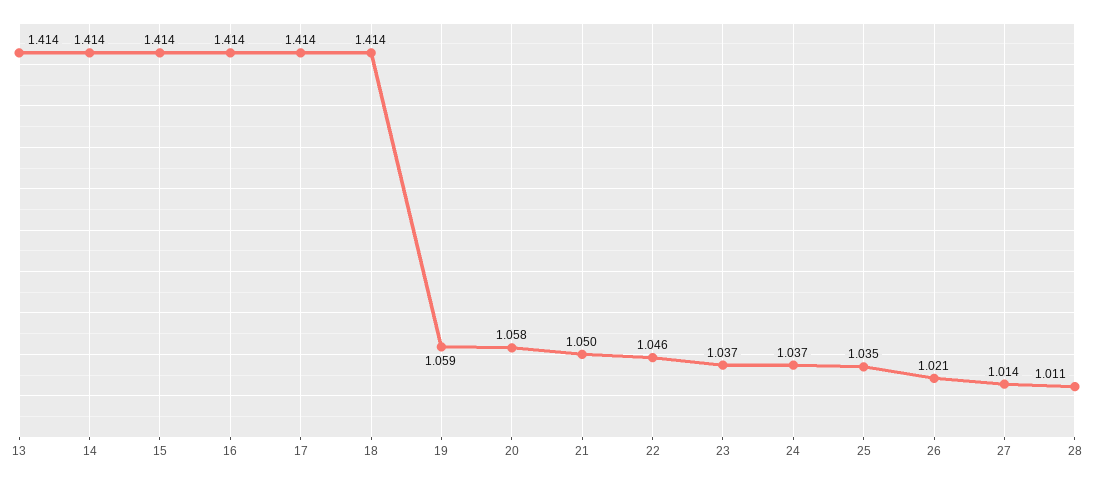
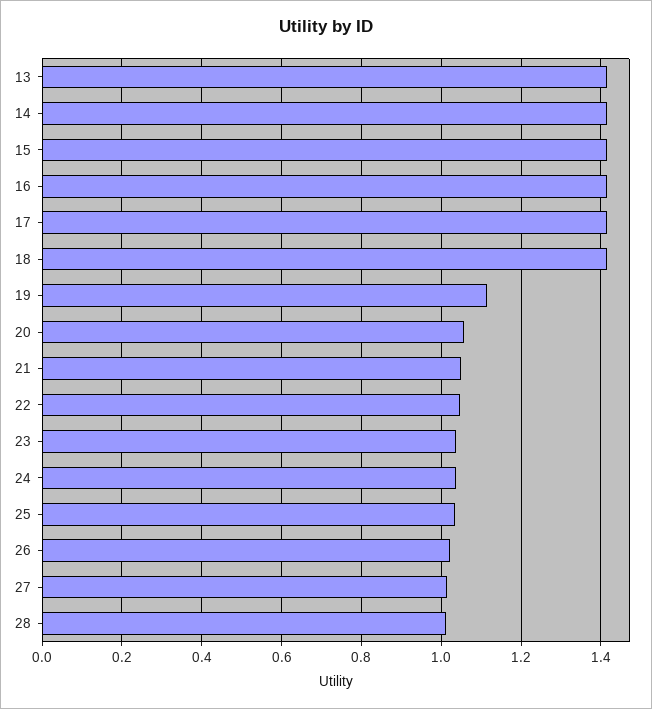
  {
    "13": 1.414,
    "14": 1.414,
    "15": 1.414,
    "16": 1.414,
    "17": 1.414,
    "18": 1.414,
-   "19": 1.059,
+   "19": 1.12,
    "20": 1.058,
    "21": 1.05,
    "22": 1.046,
    "23": 1.037,
    "24": 1.037,
    "25": 1.035,
    "26": 1.021,
    "27": 1.014,
    "28": 1.011
  }

